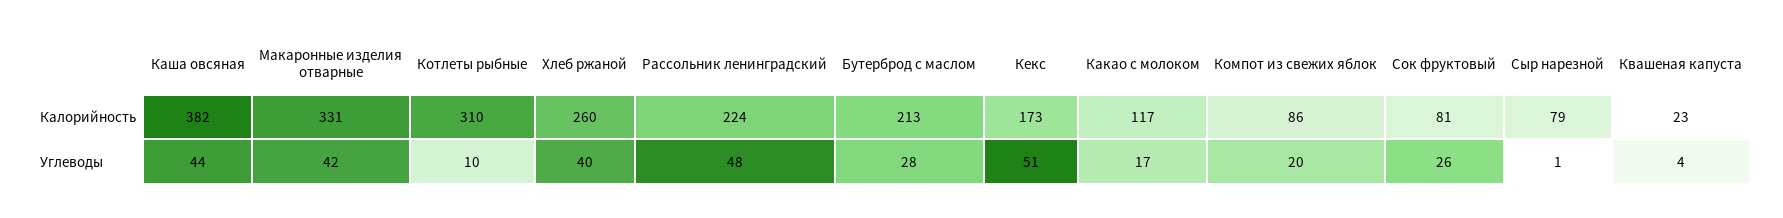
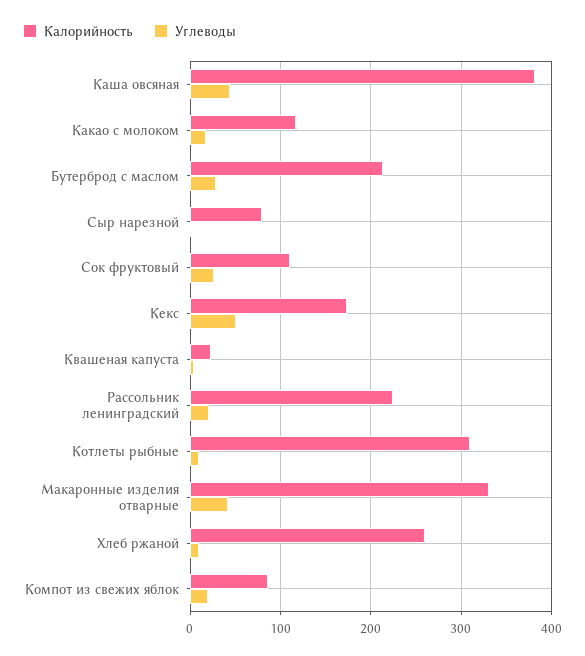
  {
    "Калорийность": {
      "Каша овсяная": 382,
      "Макаронные изделия отварные": 331,
      "Котлеты рыбные": 310,
      "Хлеб ржаной": 260,
      "Рассольник ленинградский": 224,
      "Бутерброд с маслом": 213,
      "Кекс": 173,
      "Какао с молоком": 117,
      "Компот из свежих яблок": 86,
-     "Сок фруктовый": 81,
+     "Сок фруктовый": 110,
      "Сыр нарезной": 79,
      "Квашеная капуста": 23
    },
    "Углеводы": {
      "Каша овсяная": 44,
      "Макаронные изделия отварные": 42,
      "Котлеты рыбные": 10,
-     "Хлеб ржаной": 40,
+     "Хлеб ржаной": 10,
-     "Рассольник ленинградский": 48,
+     "Рассольник ленинградский": 20,
      "Бутерброд с маслом": 28,
      "Кекс": 51,
      "Какао с молоком": 17,
      "Компот из свежих яблок": 20,
      "Сок фруктовый": 26,
      "Сыр нарезной": 1,
      "Квашеная капуста": 4
    }
  }

